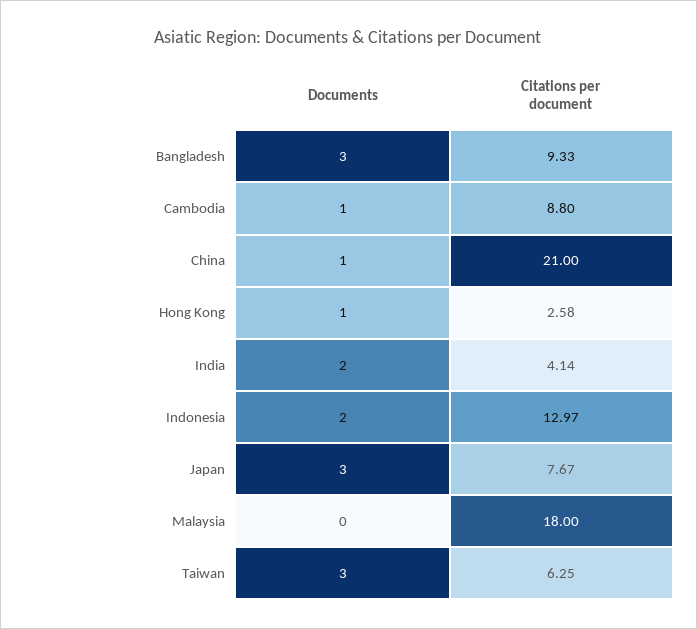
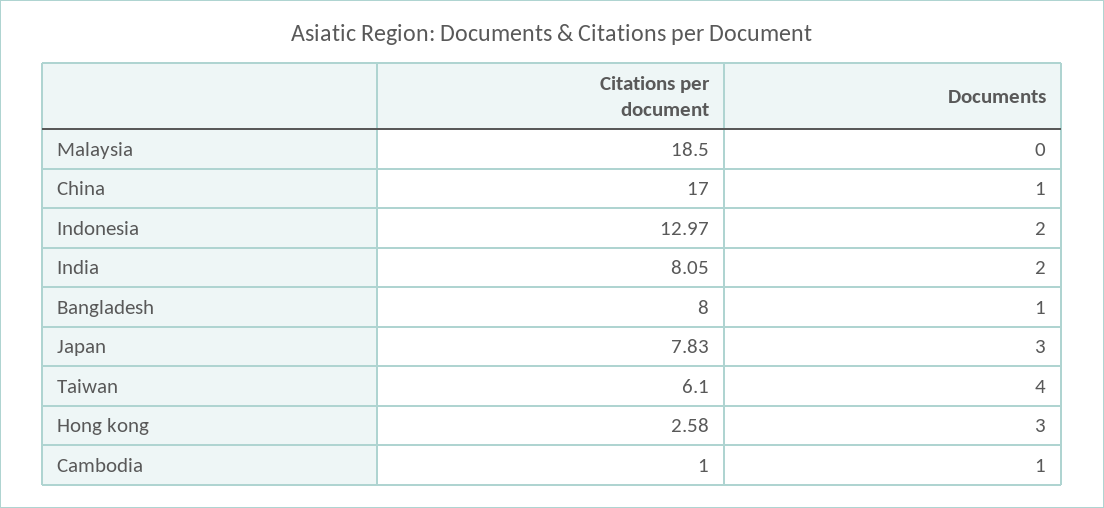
  {
    "Documents": {
-     "Bangladesh": 3,
+     "Bangladesh": 1,
      "Cambodia": 1,
      "China": 1,
-     "Hong Kong": 1,
+     "Hong Kong": 3,
      "India": 2,
      "Indonesia": 2,
      "Japan": 3,
      "Malaysia": 0,
-     "Taiwan": 3
+     "Taiwan": 4
    },
    "Citations per document": {
-     "Bangladesh": 9.33,
+     "Bangladesh": 8,
-     "Cambodia": 8.8,
+     "Cambodia": 1,
-     "China": 21,
+     "China": 17,
      "Hong Kong": 2.58,
-     "India": 4.14,
+     "India": 8.05,
      "Indonesia": 12.97,
-     "Japan": 7.67,
+     "Japan": 7.83,
-     "Malaysia": 18,
+     "Malaysia": 18.5,
-     "Taiwan": 6.25
+     "Taiwan": 6.1
    }
  }

